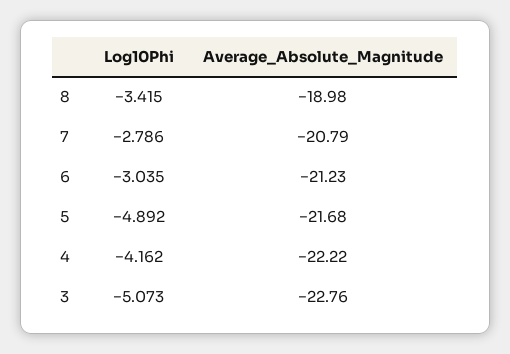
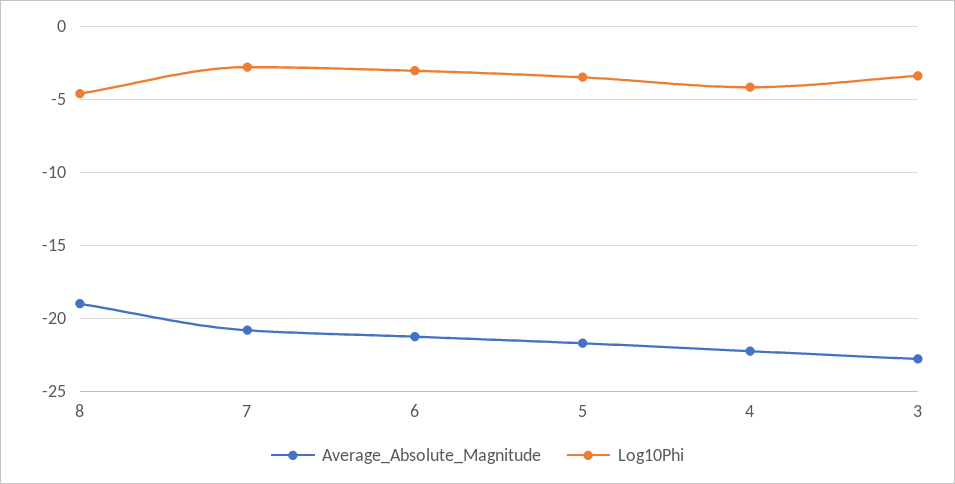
  {
    "Log10Phi": {
-     "8": -3.415,
+     "8": -4.5,
      "7": -2.786,
      "6": -3.035,
-     "5": -4.892,
+     "5": -3.5,
      "4": -4.162,
-     "3": -5.073
+     "3": -3.5
    },
    "Average_Absolute_Magnitude": {
      "8": -18.98,
      "7": -20.79,
      "6": -21.23,
      "5": -21.68,
      "4": -22.22,
      "3": -22.76
    }
  }

